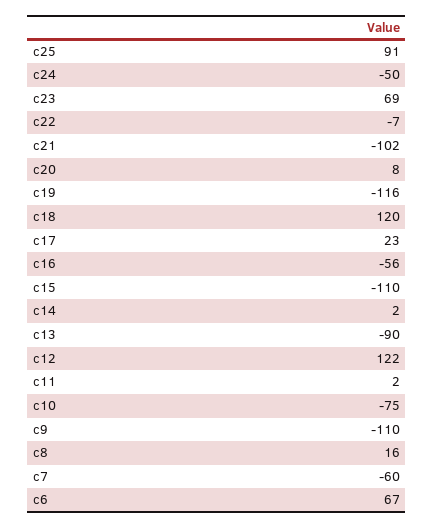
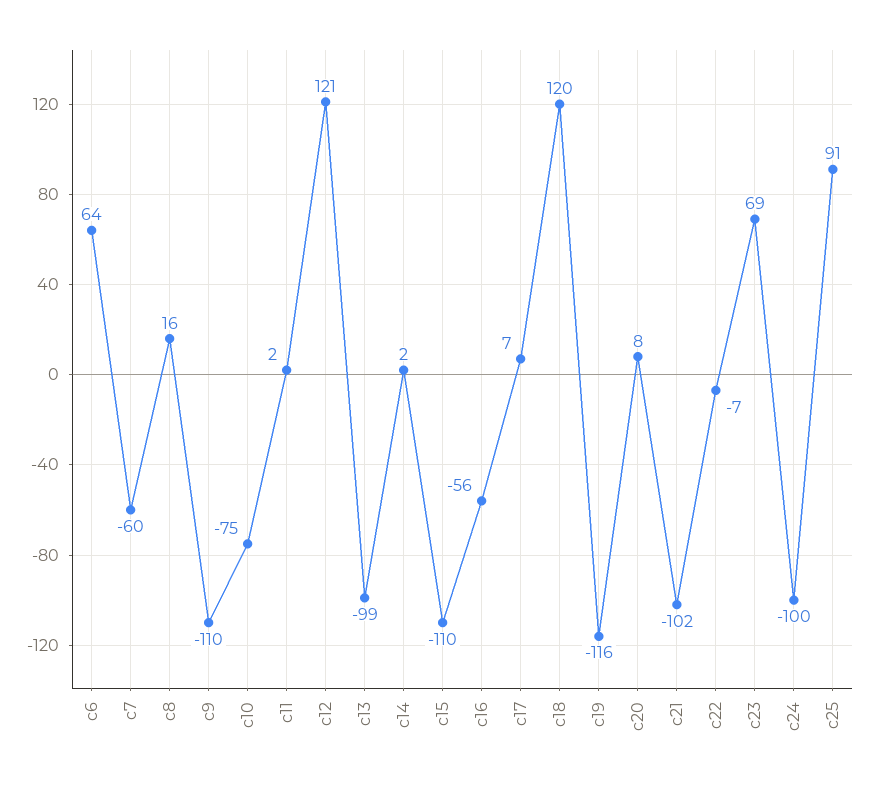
  {
    "c25": 91,
-   "c24": -50,
+   "c24": -100,
    "c23": 69,
    "c22": -7,
    "c21": -102,
    "c20": 8,
    "c19": -116,
    "c18": 120,
-   "c17": 23,
+   "c17": 7,
    "c16": -56,
    "c15": -110,
    "c14": 2,
-   "c13": -90,
+   "c13": -99,
-   "c12": 122,
+   "c12": 121,
    "c11": 2,
    "c10": -75,
    "c9": -110,
    "c8": 16,
    "c7": -60,
-   "c6": 67
+   "c6": 64
  }

